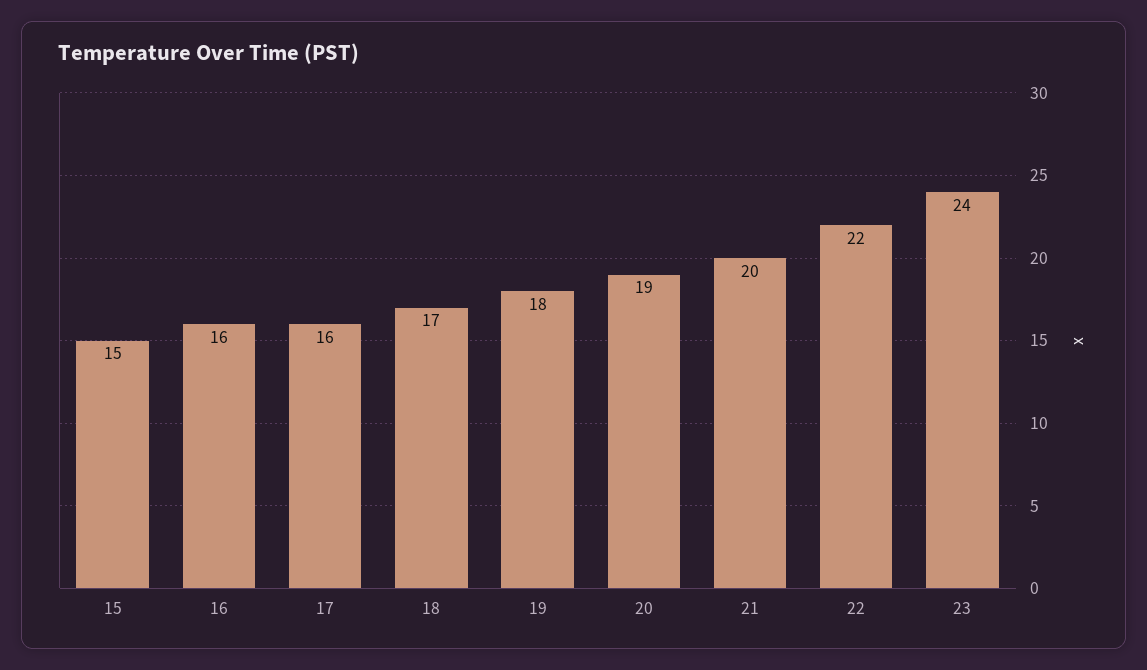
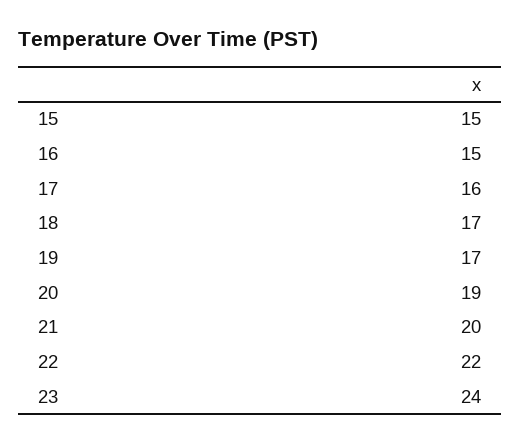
  {
    "15": 15,
-   "16": 16,
+   "16": 15,
    "17": 16,
    "18": 17,
-   "19": 18,
+   "19": 17,
    "20": 19,
    "21": 20,
    "22": 22,
    "23": 24
  }

